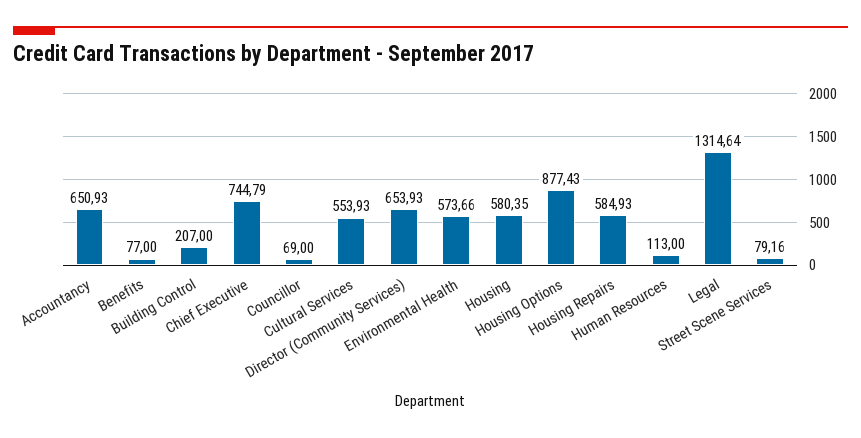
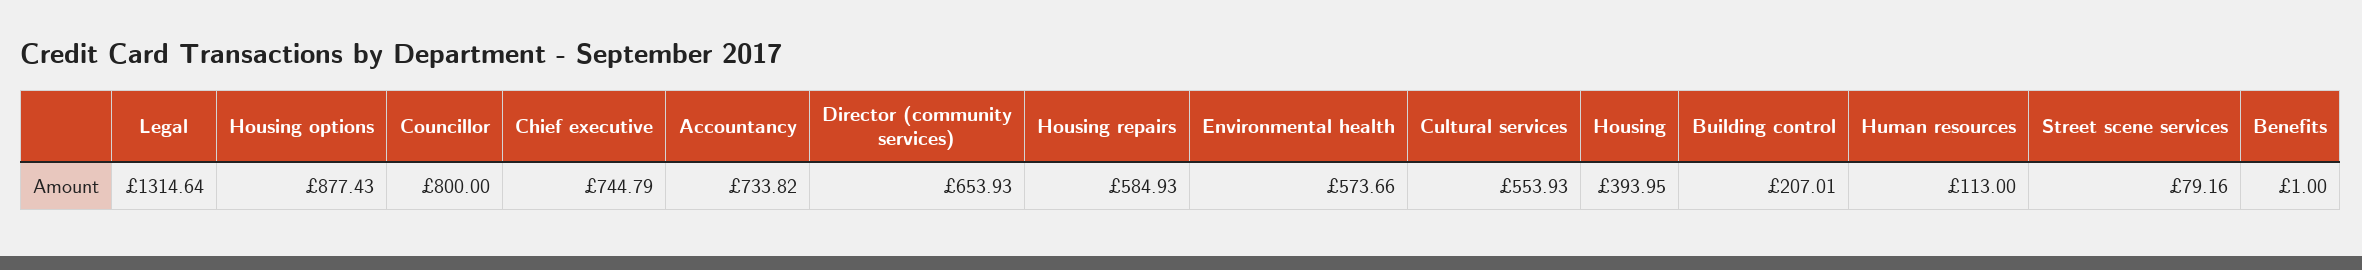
  {
-   "Accountancy": 650.93,
+   "Accountancy": 733.82,
-   "Benefits": 77,
+   "Benefits": 1,
-   "Building Control": 207,
+   "Building Control": 207.01,
    "Chief Executive": 744.79,
-   "Councillor": 69,
+   "Councillor": 800,
    "Cultural Services": 553.93,
    "Director (Community Services)": 653.93,
    "Environmental Health": 573.66,
-   "Housing": 580.35,
+   "Housing": 393.95,
    "Housing Options": 877.43,
    "Housing Repairs": 584.93,
    "Human Resources": 113,
    "Legal": 1314.64,
    "Street Scene Services": 79.16
  }

